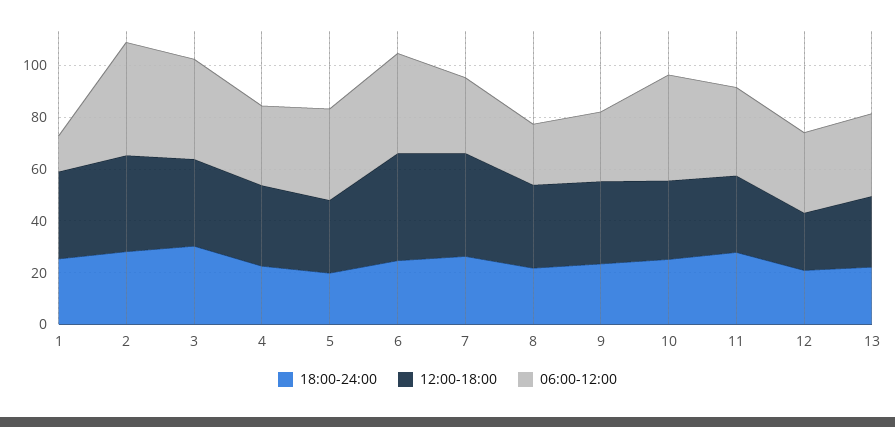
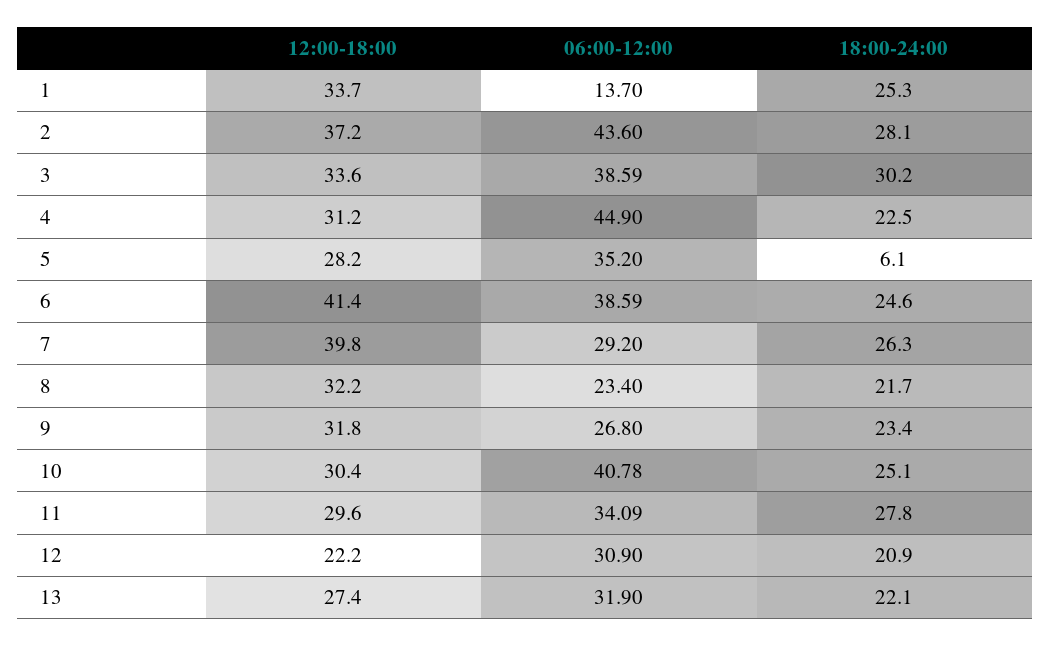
  {
    "18:00-24:00": {
      "1": 25.3,
      "2": 28.1,
      "3": 30.2,
      "4": 22.5,
-     "5": 20,
+     "5": 6.1,
      "6": 24.6,
      "7": 26.3,
      "8": 21.7,
      "9": 23.4,
      "10": 25.1,
      "11": 27.8,
      "12": 20.9,
      "13": 22.1
    },
    "12:00-18:00": {
      "1": 33.7,
      "2": 37.2,
      "3": 33.6,
      "4": 31.2,
      "5": 28.2,
      "6": 41.4,
      "7": 39.8,
      "8": 32.2,
      "9": 31.8,
      "10": 30.4,
      "11": 29.6,
      "12": 22.2,
      "13": 27.4
    },
    "06:00-12:00": {
      "1": 13.7,
      "2": 43.6,
      "3": 38.59,
-     "4": 30,
+     "4": 44.9,
      "5": 35.2,
      "6": 38.59,
      "7": 29.2,
      "8": 23.4,
      "9": 26.8,
      "10": 40.78,
      "11": 34.09,
      "12": 30.9,
      "13": 31.9
    }
  }

